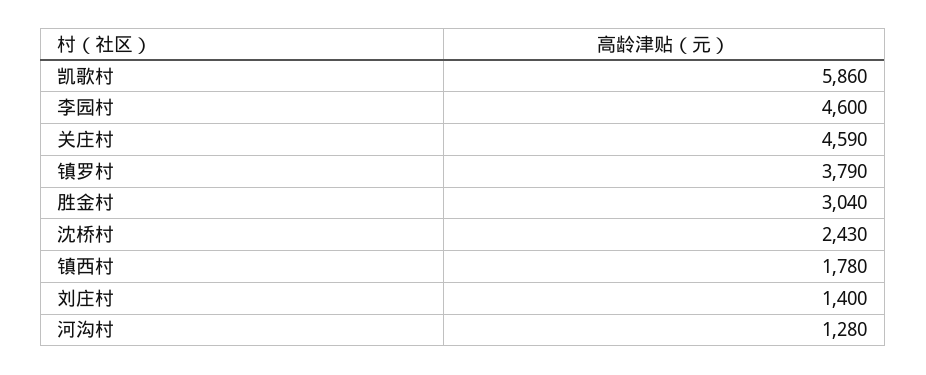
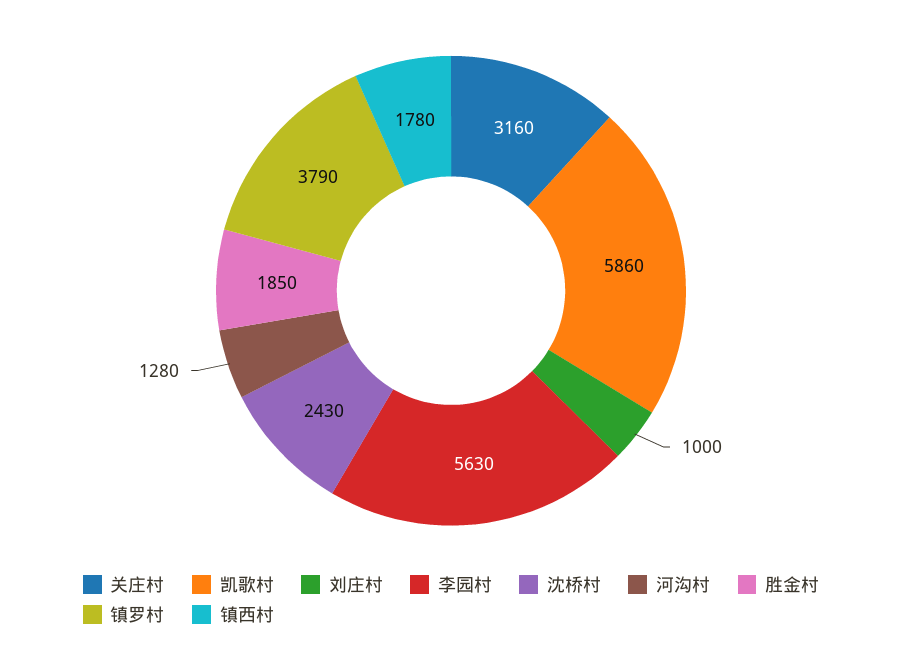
  {
    "凯歌村": 5860,
-   "李园村": 4600,
+   "李园村": 5630,
-   "关庄村": 4590,
+   "关庄村": 3160,
    "镇罗村": 3790,
-   "胜金村": 3040,
+   "胜金村": 1850,
    "沈桥村": 2430,
    "镇西村": 1780,
-   "刘庄村": 1400,
+   "刘庄村": 1000,
    "河沟村": 1280
  }

